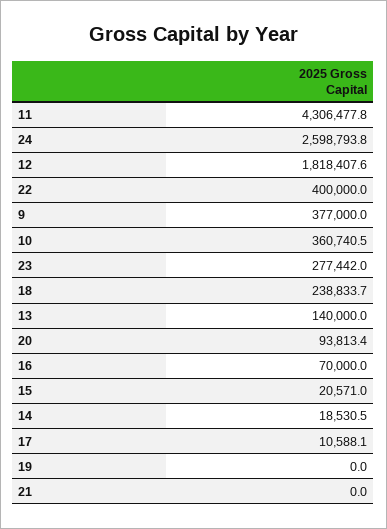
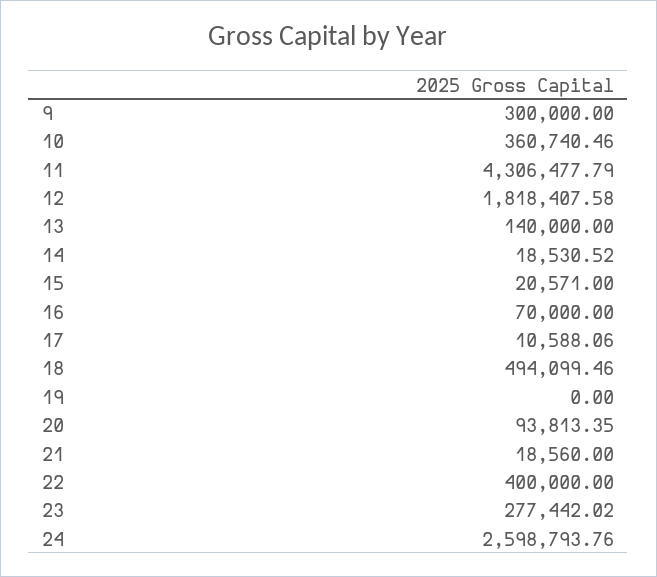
  {
    "11": 4306477.79,
    "24": 2598793.76,
    "12": 1818407.58,
    "22": 400000,
-   "9": 377000,
+   "9": 300000,
    "10": 360740.46,
    "23": 277442.02,
-   "18": 238833.7,
+   "18": 494099.46,
    "13": 140000,
    "20": 93813.35,
    "16": 70000,
    "15": 20571,
    "14": 18530.52,
    "17": 10588.06,
    "19": 0,
-   "21": 0
+   "21": 18560
  }

